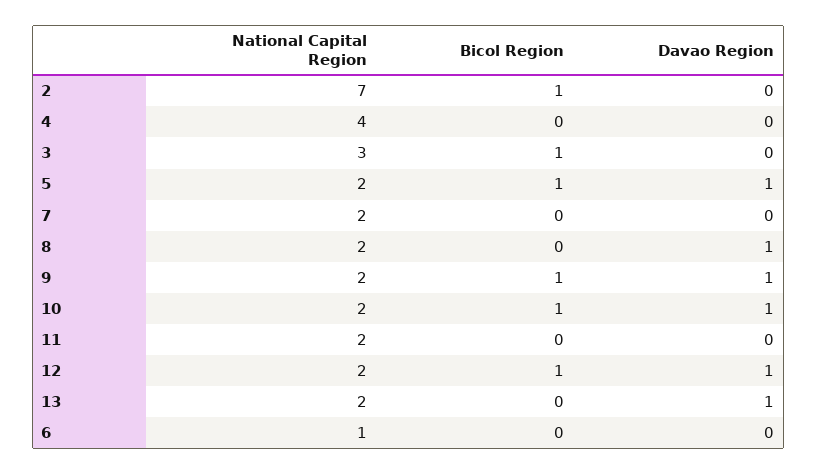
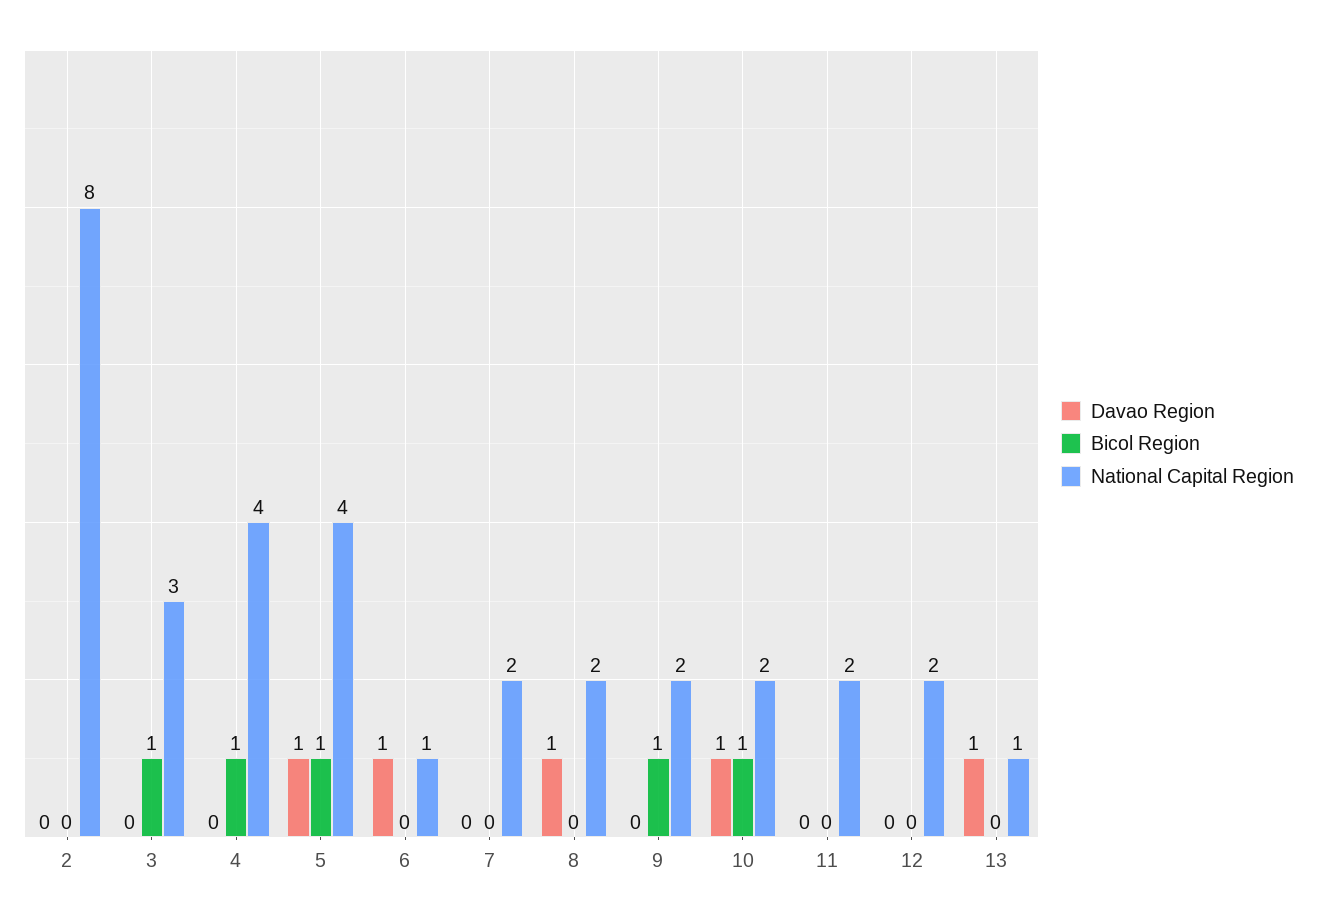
  {
    "National Capital Region": {
-     "2": 7,
+     "2": 8,
      "4": 4,
      "3": 3,
-     "5": 2,
+     "5": 4,
      "7": 2,
      "8": 2,
      "9": 2,
      "10": 2,
      "11": 2,
      "12": 2,
-     "13": 2,
+     "13": 1,
      "6": 1
    },
    "Bicol Region": {
-     "2": 1,
+     "2": 0,
-     "4": 0,
+     "4": 1,
      "3": 1,
      "5": 1,
      "7": 0,
      "8": 0,
      "9": 1,
      "10": 1,
      "11": 0,
-     "12": 1,
+     "12": 0,
      "13": 0,
      "6": 0
    },
    "Davao Region": {
      "2": 0,
      "4": 0,
      "3": 0,
      "5": 1,
      "7": 0,
      "8": 1,
-     "9": 1,
+     "9": 0,
      "10": 1,
      "11": 0,
-     "12": 1,
+     "12": 0,
      "13": 1,
-     "6": 0
+     "6": 1
    }
  }

